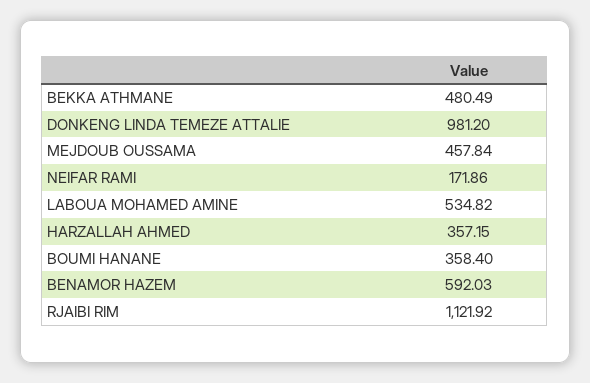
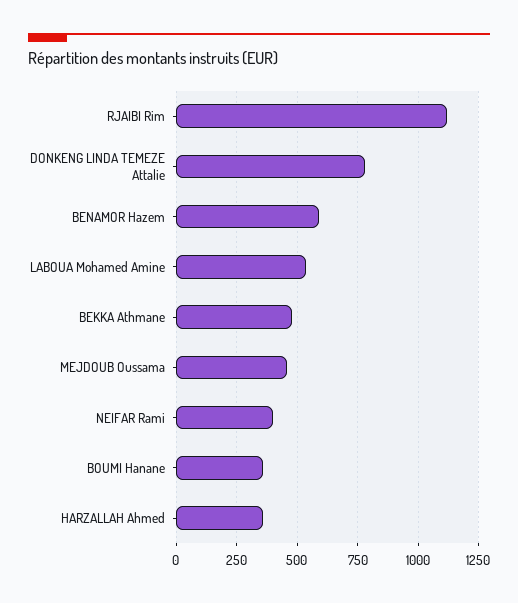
  {
    "BEKKA ATHMANE": 480.49,
-   "DONKENG LINDA TEMEZE ATTALIE": 981.2,
+   "DONKENG LINDA TEMEZE ATTALIE": 775,
    "MEJDOUB OUSSAMA": 457.84,
-   "NEIFAR RAMI": 171.86,
+   "NEIFAR RAMI": 400,
    "LABOUA MOHAMED AMINE": 534.82,
    "HARZALLAH AHMED": 357.15,
    "BOUMI HANANE": 358.4,
    "BENAMOR HAZEM": 592.03,
    "RJAIBI RIM": 1121.92
  }

